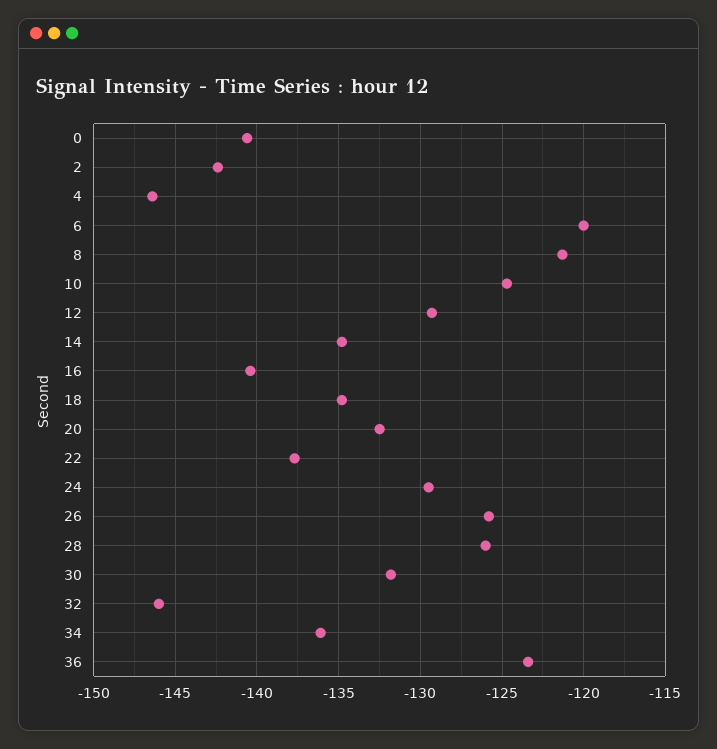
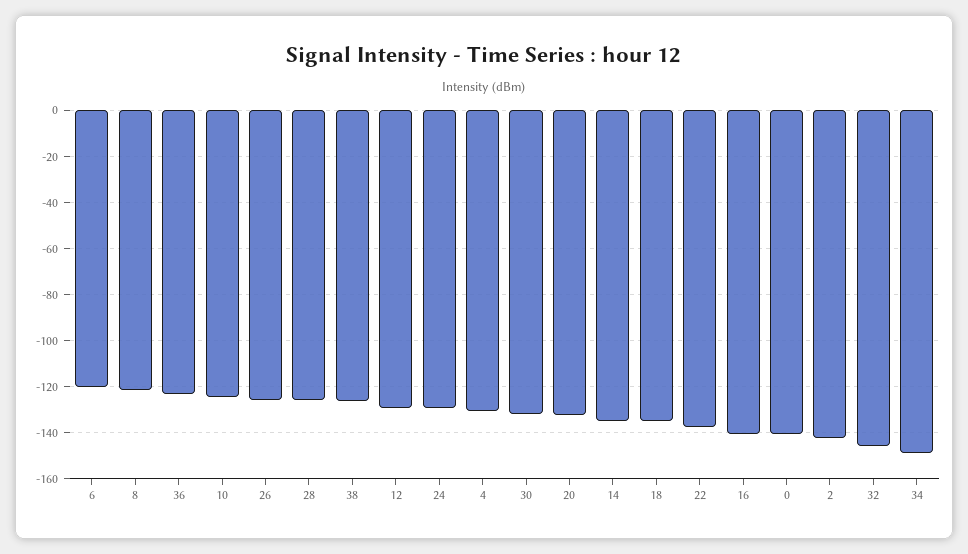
  {
    "0": -140.5,
    "2": -142.5,
-   "4": -146.5,
+   "4": -130,
    "6": -120,
    "8": -121.5,
    "10": -124.5,
    "12": -129.5,
    "14": -135,
    "16": -140.5,
    "18": -135,
    "20": -132.5,
    "22": -137.5,
    "24": -129.5,
    "26": -126,
    "28": -126,
    "30": -132,
    "32": -146,
-   "34": -136,
+   "34": -150,
-   "36": -123.5
+   "36": -123.5,
+   "38": -125
  }

